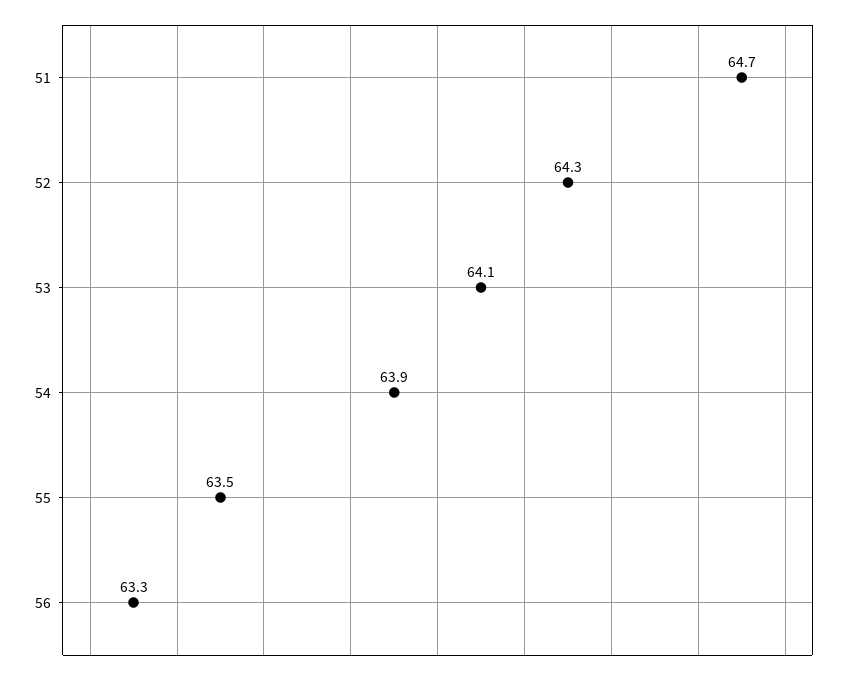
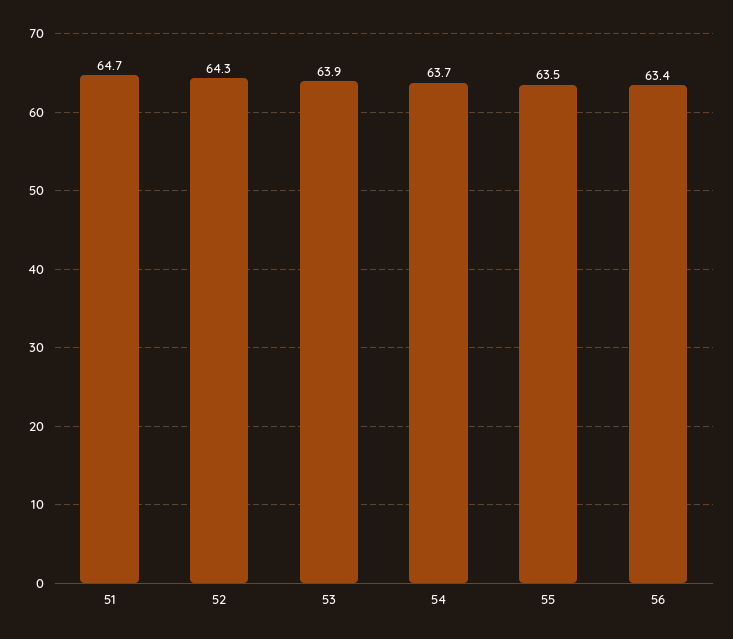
  {
    "51": 64.7,
    "52": 64.3,
-   "53": 64.1,
+   "53": 63.9,
-   "54": 63.9,
+   "54": 63.7,
    "55": 63.5,
-   "56": 63.3
+   "56": 63.4
  }

